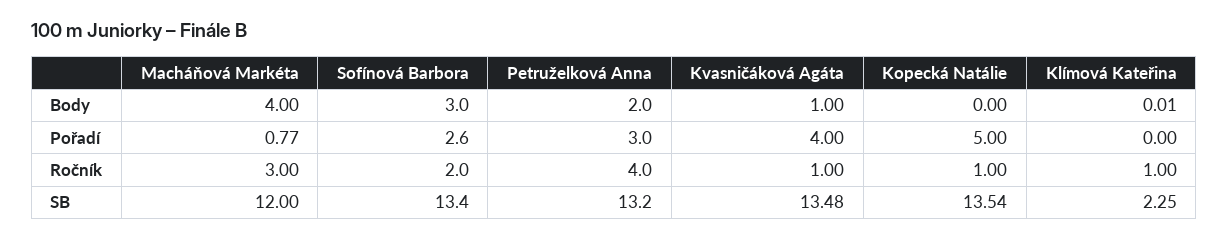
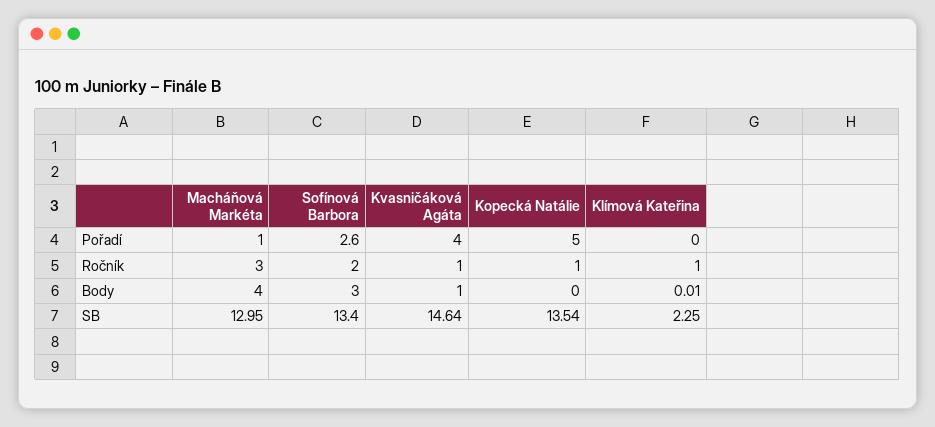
  {
    "Macháňová Markéta": {
      "Body": 4,
-     "Pořadí": 0.77,
+     "Pořadí": 1,
      "Ročník": 3,
-     "SB": 12
+     "SB": 12.95
    },
    "Sofínová Barbora": {
      "Body": 3,
      "Pořadí": 2.6,
      "Ročník": 2,
      "SB": 13.4
    },
-   "Petruželková Anna": {
-     "Body": 2,
-     "Pořadí": 3,
-     "Ročník": 4,
-     "SB": 13.2
-   },
    "Kvasničáková Agáta": {
      "Body": 1,
      "Pořadí": 4,
      "Ročník": 1,
-     "SB": 13.48
+     "SB": 14.64
    },
    "Kopecká Natálie": {
      "Body": 0,
      "Pořadí": 5,
      "Ročník": 1,
      "SB": 13.54
    },
    "Klímová Kateřina": {
      "Body": 0.01,
      "Pořadí": 0,
      "Ročník": 1,
      "SB": 2.25
    }
  }

